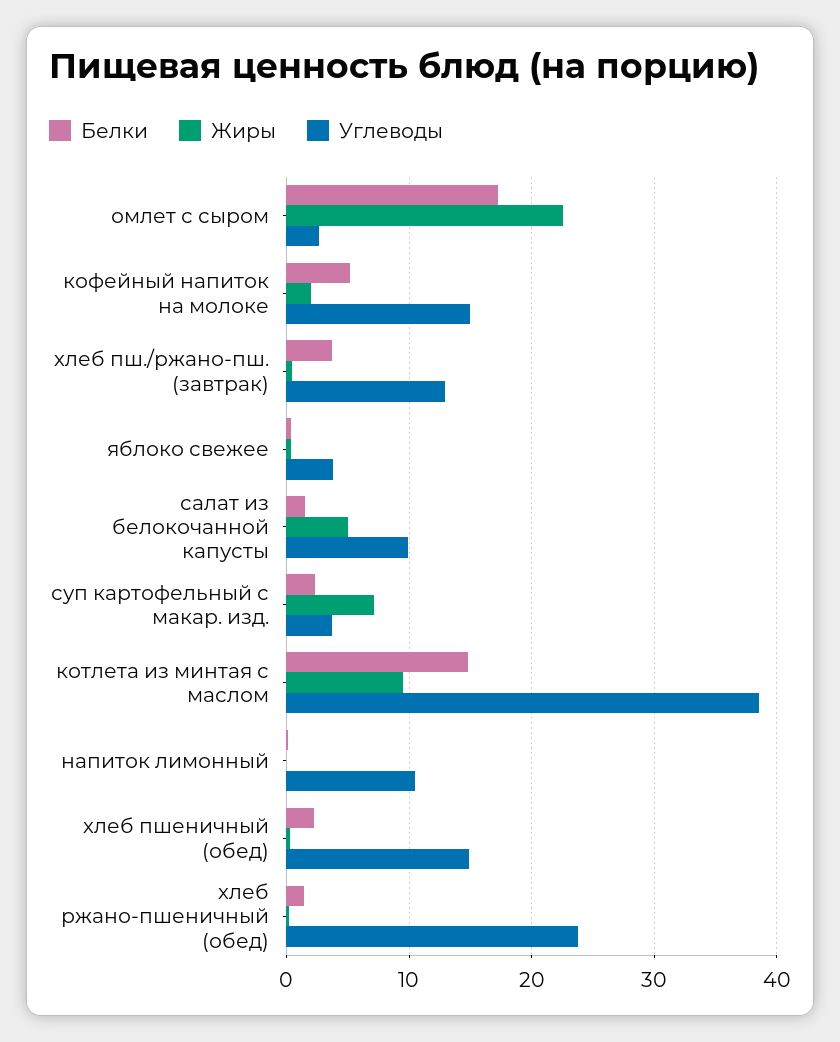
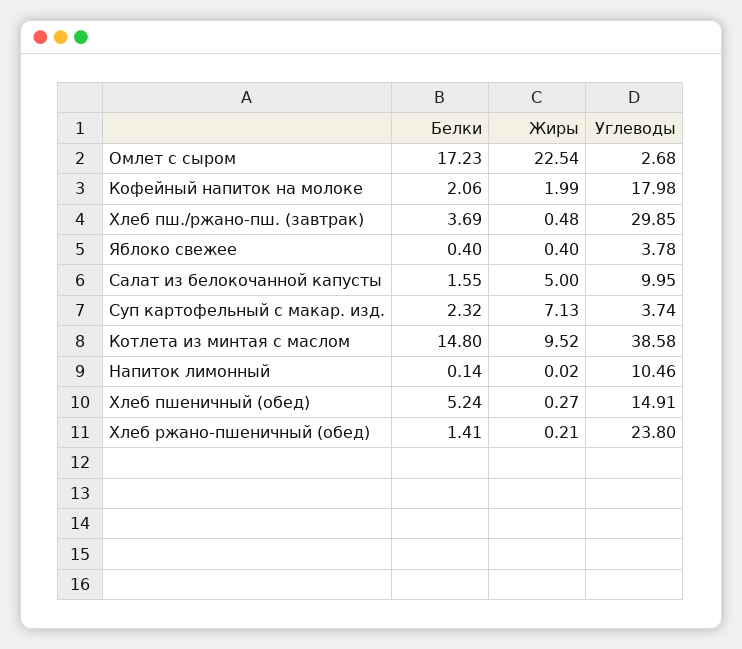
  {
    "Белки": {
      "омлет с сыром": 17.23,
-     "кофейный напиток на молоке": 5,
+     "кофейный напиток на молоке": 2.06,
      "хлеб пш./ржано-пш. (завтрак)": 3.69,
      "яблоко свежее": 0.4,
      "салат из белокочанной капусты": 1.55,
      "суп картофельный с макар. изд.": 2.32,
      "котлета из минтая с маслом": 14.8,
      "напиток лимонный": 0.14,
-     "хлеб пшеничный (обед)": 2,
+     "хлеб пшеничный (обед)": 5.24,
      "хлеб ржано-пшеничный (обед)": 1.41
    },
    "Жиры": {
      "омлет с сыром": 22.54,
      "кофейный напиток на молоке": 1.99,
      "хлеб пш./ржано-пш. (завтрак)": 0.48,
      "яблоко свежее": 0.4,
      "салат из белокочанной капусты": 5,
      "суп картофельный с макар. изд.": 7.13,
      "котлета из минтая с маслом": 9.52,
      "напиток лимонный": 0.02,
      "хлеб пшеничный (обед)": 0.27,
      "хлеб ржано-пшеничный (обед)": 0.21
    },
    "Углеводы": {
      "омлет с сыром": 2.68,
-     "кофейный напиток на молоке": 15,
+     "кофейный напиток на молоке": 17.98,
-     "хлеб пш./ржано-пш. (завтрак)": 13,
+     "хлеб пш./ржано-пш. (завтрак)": 29.85,
      "яблоко свежее": 3.78,
      "салат из белокочанной капусты": 9.95,
      "суп картофельный с макар. изд.": 3.74,
      "котлета из минтая с маслом": 38.58,
      "напиток лимонный": 10.46,
      "хлеб пшеничный (обед)": 14.91,
      "хлеб ржано-пшеничный (обед)": 23.8
    }
  }

